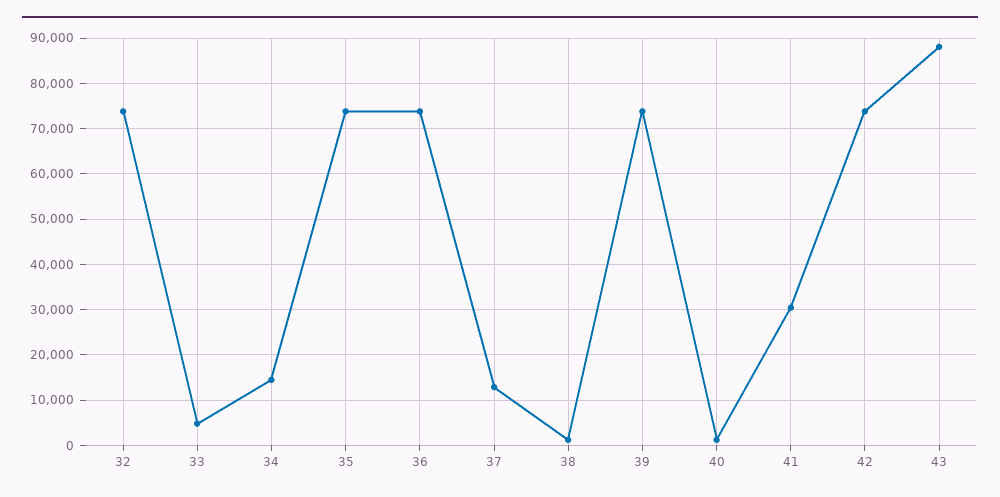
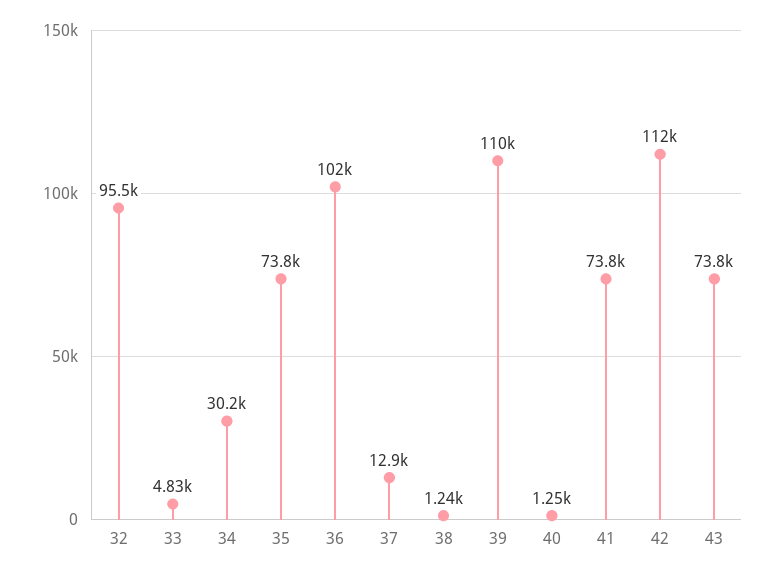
  {
-   "32": 74000,
+   "32": 95500,
    "33": 4830,
-   "34": 14000,
+   "34": 30200,
    "35": 73800,
-   "36": 74000,
+   "36": 102000,
    "37": 12900,
    "38": 1240,
-   "39": 74000,
+   "39": 110000,
    "40": 1250,
-   "41": 30000,
+   "41": 73800,
-   "42": 74000,
+   "42": 112000,
-   "43": 88000
+   "43": 73800
  }

